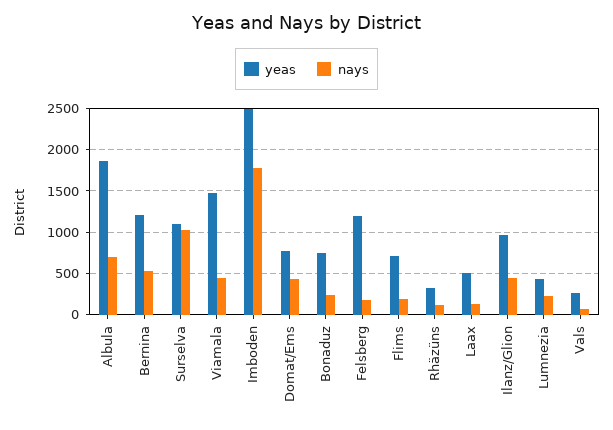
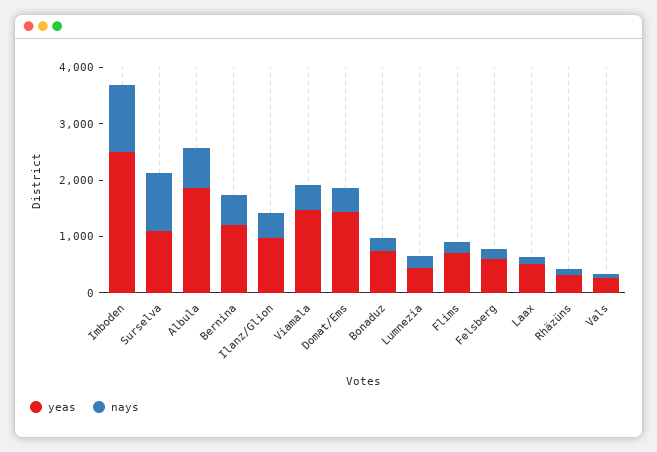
  {
    "yeas": {
      "Albula": 1900,
      "Bernina": 1200,
      "Surselva": 1100,
      "Viamala": 1500,
      "Imboden": 2500,
-     "Domat/Ems": 800,
+     "Domat/Ems": 1400,
      "Bonaduz": 700,
-     "Felsberg": 1200,
+     "Felsberg": 600,
      "Flims": 700,
      "Rhäzüns": 300,
      "Laax": 500,
      "Ilanz/Glion": 1000,
      "Lumnezia": 400,
      "Vals": 300
    },
    "nays": {
      "Albula": 700,
      "Bernina": 500,
      "Surselva": 1000,
      "Viamala": 400,
-     "Imboden": 1800,
+     "Imboden": 1200,
      "Domat/Ems": 400,
      "Bonaduz": 200,
      "Felsberg": 200,
      "Flims": 200,
      "Rhäzüns": 100,
      "Laax": 100,
      "Ilanz/Glion": 400,
      "Lumnezia": 200,
      "Vals": 100
    }
  }

